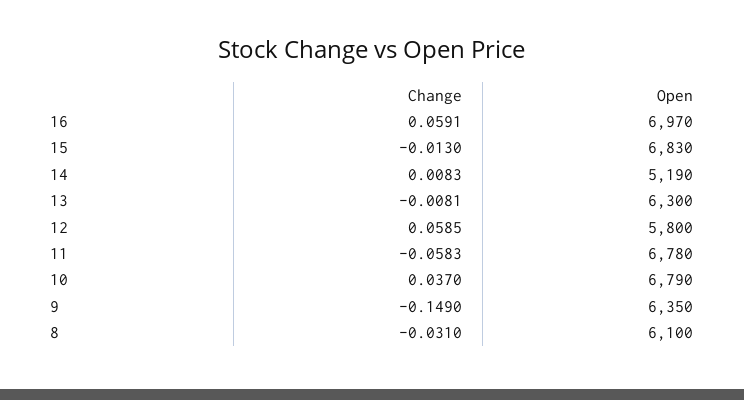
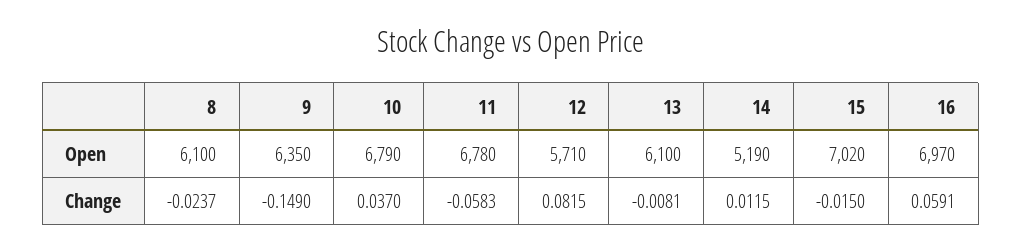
  {
    "Change": {
      "16": 0.0591,
-     "15": -0.013,
+     "15": -0.015,
-     "14": 0.0083,
+     "14": 0.0115,
      "13": -0.0081,
-     "12": 0.0585,
+     "12": 0.0815,
      "11": -0.0583,
      "10": 0.037,
      "9": -0.149,
-     "8": -0.031
+     "8": -0.0237
    },
    "Open": {
      "16": 6970,
-     "15": 6830,
+     "15": 7020,
      "14": 5190,
-     "13": 6300,
+     "13": 6100,
-     "12": 5800,
+     "12": 5710,
      "11": 6780,
      "10": 6790,
      "9": 6350,
      "8": 6100
    }
  }

